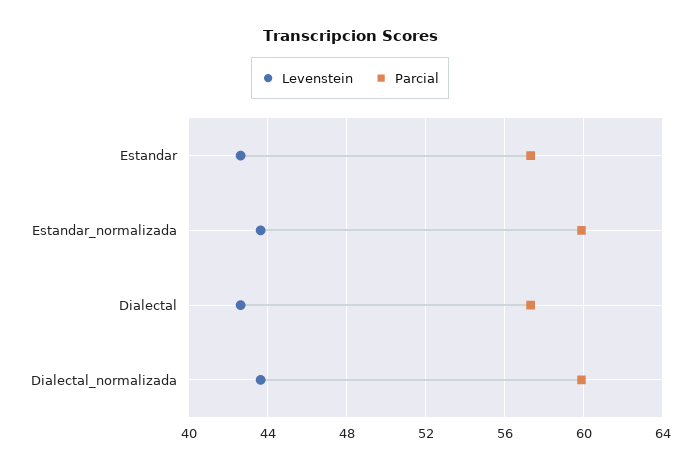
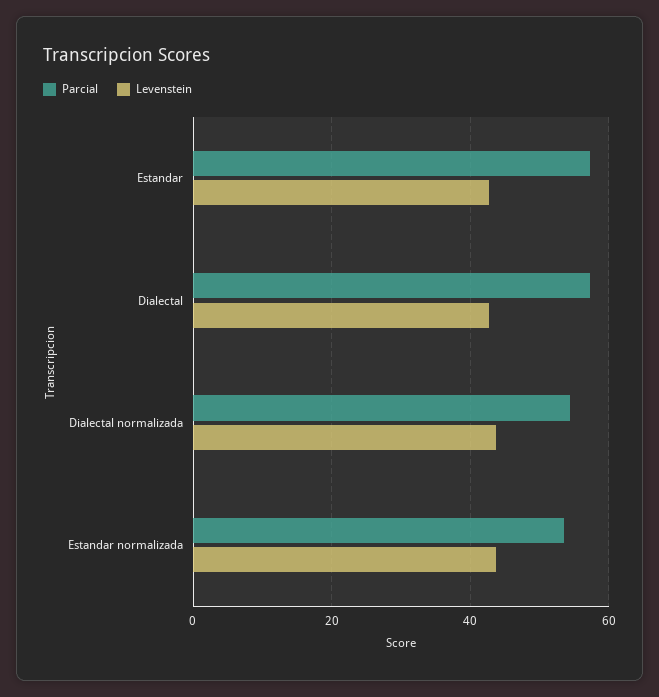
  {
    "Levenstein": {
      "Estandar": 42.5,
      "Estandar_normalizada": 43.5,
      "Dialectal": 42.5,
      "Dialectal_normalizada": 43.5
    },
    "Parcial": {
      "Estandar": 57.5,
-     "Estandar_normalizada": 60,
+     "Estandar_normalizada": 54,
      "Dialectal": 57.5,
-     "Dialectal_normalizada": 60
+     "Dialectal_normalizada": 54
    }
  }

